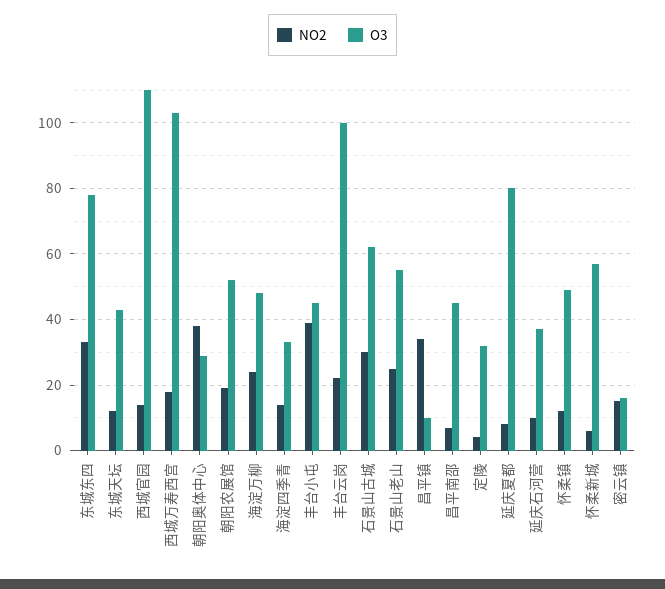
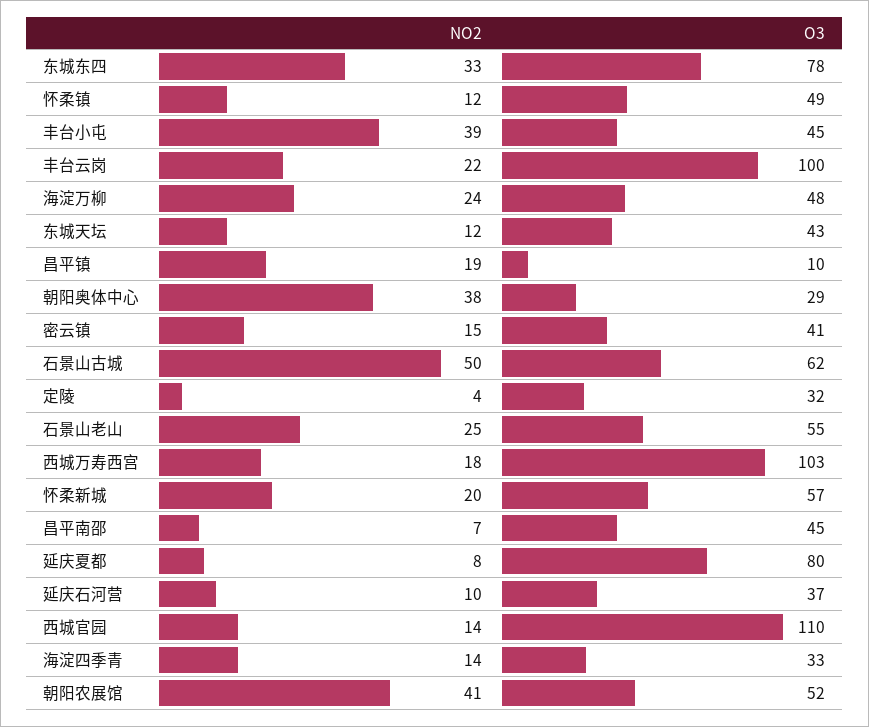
  {
    "NO2": {
      "东城东四": 33,
      "东城天坛": 12,
      "西城官园": 14,
      "西城万寿西宫": 18,
      "朝阳奥体中心": 38,
-     "朝阳农展馆": 20,
+     "朝阳农展馆": 41,
      "海淀万柳": 24,
      "海淀四季青": 14,
      "丰台小屯": 39,
      "丰台云岗": 22,
-     "石景山古城": 30,
+     "石景山古城": 50,
      "石景山老山": 25,
-     "昌平镇": 35,
+     "昌平镇": 19,
      "昌平南邵": 7,
      "定陵": 4,
      "延庆夏都": 8,
      "延庆石河营": 10,
      "怀柔镇": 12,
-     "怀柔新城": 5,
+     "怀柔新城": 20,
      "密云镇": 15
    },
    "O3": {
      "东城东四": 78,
      "东城天坛": 43,
      "西城官园": 110,
      "西城万寿西宫": 103,
      "朝阳奥体中心": 29,
      "朝阳农展馆": 52,
      "海淀万柳": 48,
      "海淀四季青": 33,
      "丰台小屯": 45,
      "丰台云岗": 100,
      "石景山古城": 62,
      "石景山老山": 55,
      "昌平镇": 10,
      "昌平南邵": 45,
      "定陵": 32,
      "延庆夏都": 80,
      "延庆石河营": 37,
      "怀柔镇": 49,
      "怀柔新城": 57,
-     "密云镇": 15
+     "密云镇": 41
    }
  }

